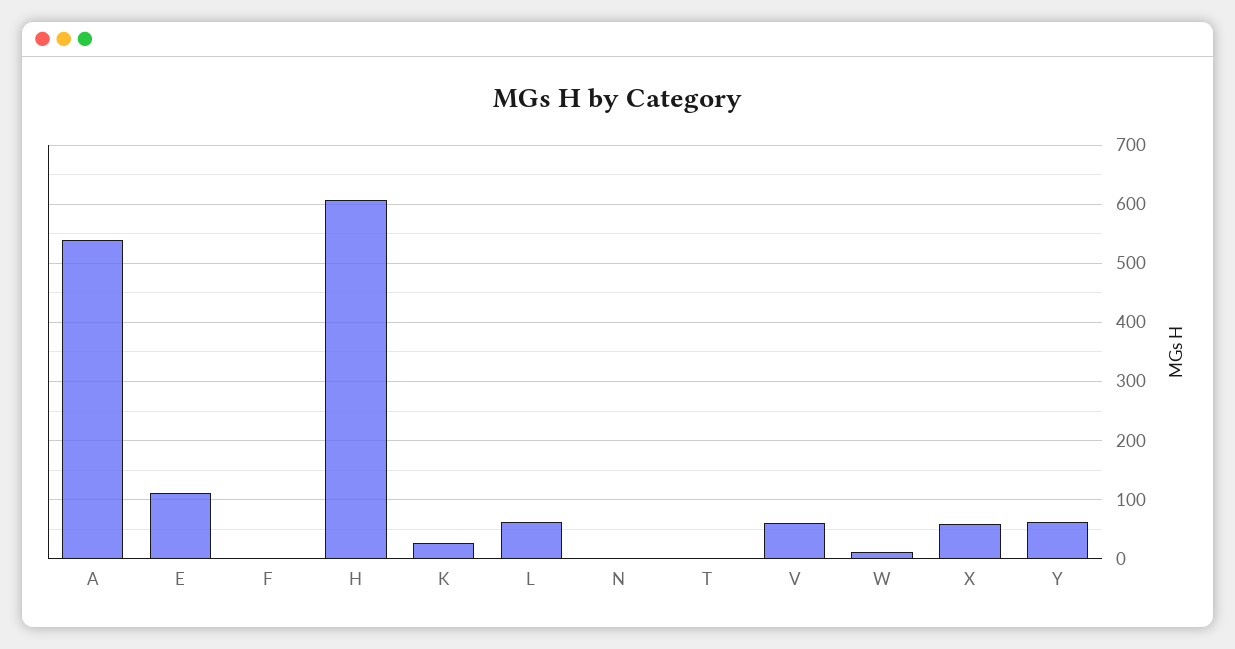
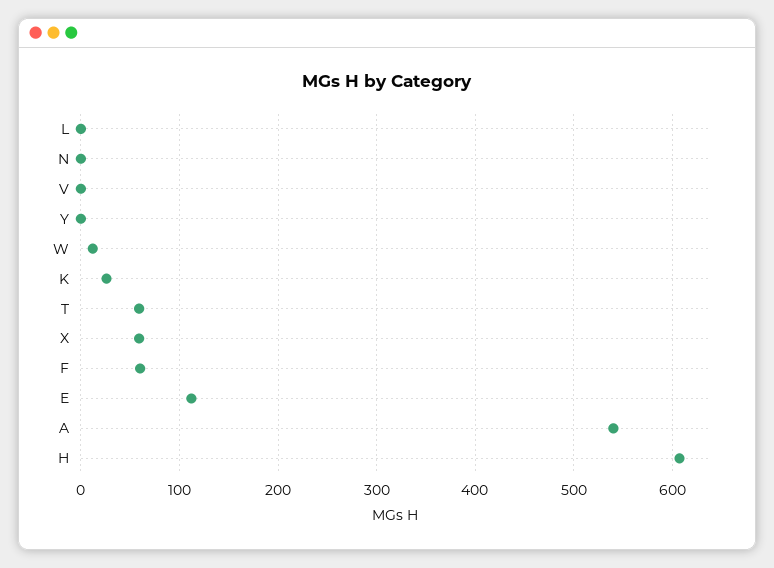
  {
    "A": 540,
    "E": 110,
-   "F": 0,
+   "F": 60,
    "H": 610,
    "K": 30,
-   "L": 60,
+   "L": 0,
    "N": 0,
-   "T": 0,
+   "T": 60,
-   "V": 60,
+   "V": 0,
    "W": 10,
    "X": 60,
-   "Y": 60
+   "Y": 0
  }

